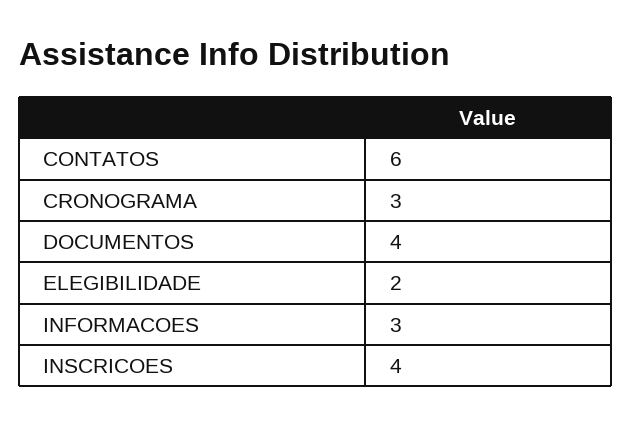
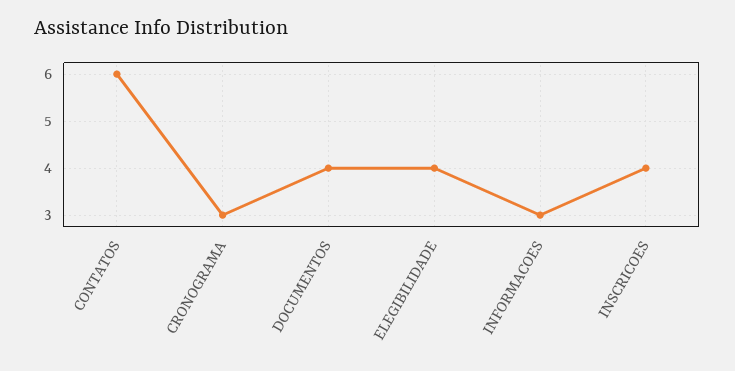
  {
    "CONTATOS": 6,
    "CRONOGRAMA": 3,
    "DOCUMENTOS": 4,
-   "ELEGIBILIDADE": 2,
+   "ELEGIBILIDADE": 4,
    "INFORMACOES": 3,
    "INSCRICOES": 4
  }

